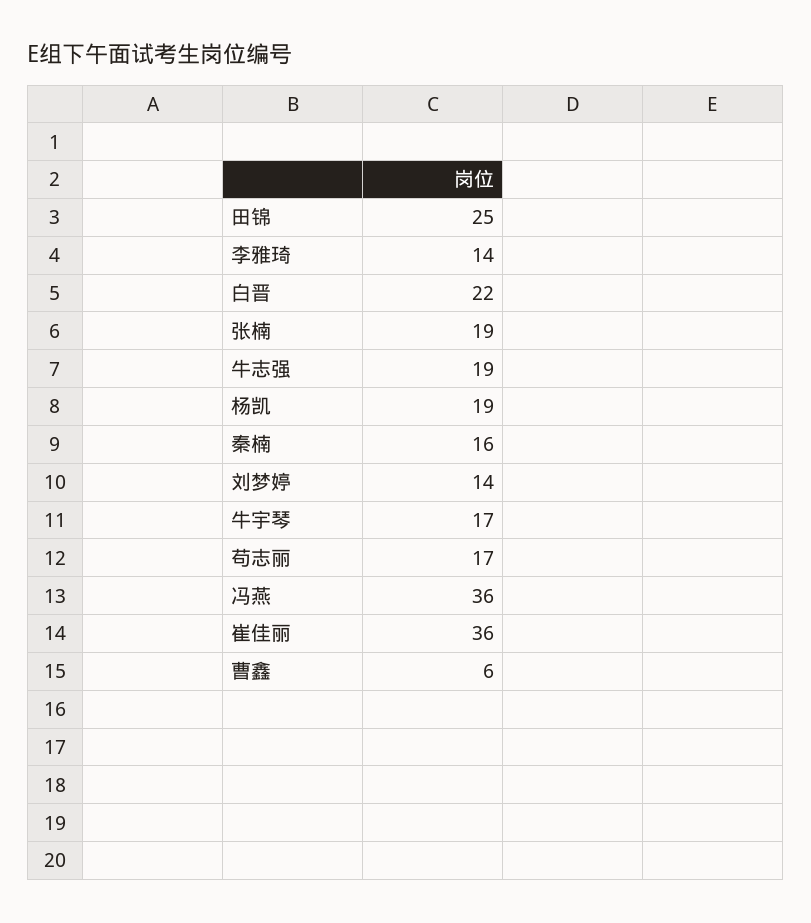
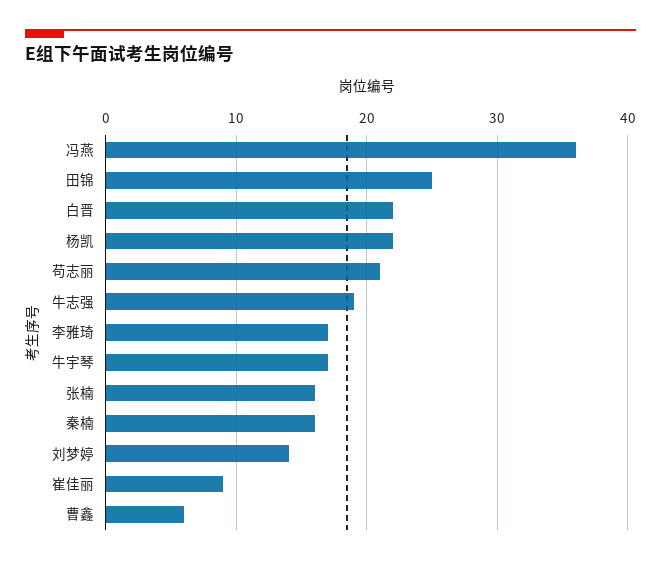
  {
    "田锦": 25,
-   "李雅琦": 14,
+   "李雅琦": 17,
    "白晋": 22,
-   "张楠": 19,
+   "张楠": 16,
    "牛志强": 19,
-   "杨凯": 19,
+   "杨凯": 22,
    "秦楠": 16,
    "刘梦婷": 14,
    "牛宇琴": 17,
-   "苟志丽": 17,
+   "苟志丽": 21,
    "冯燕": 36,
-   "崔佳丽": 36,
+   "崔佳丽": 9,
    "曹鑫": 6
  }

